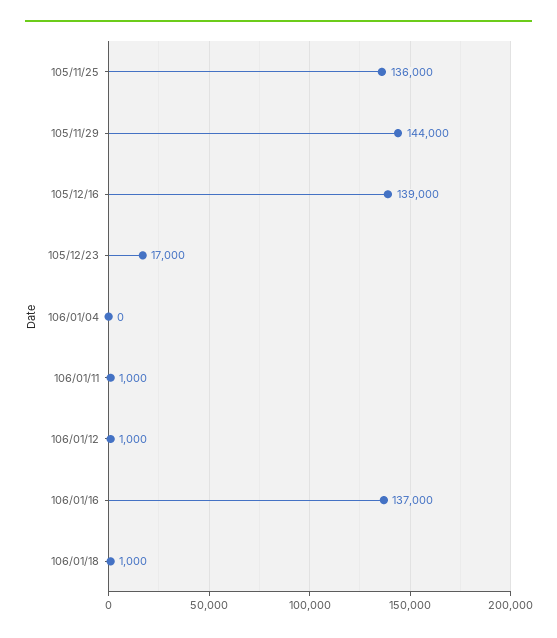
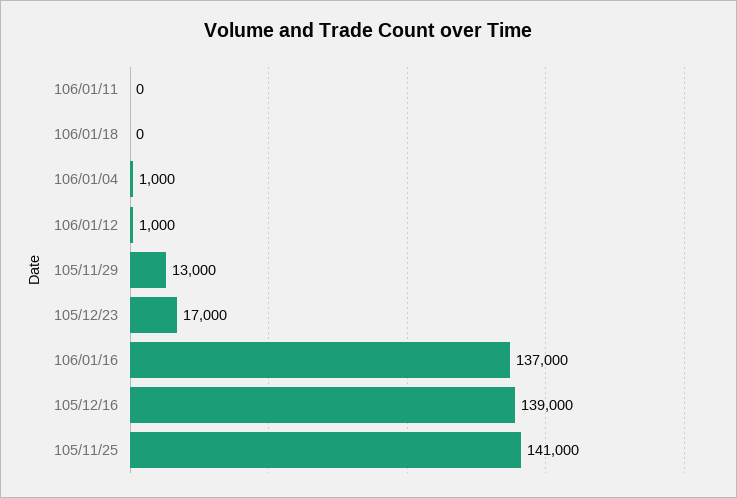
  {
-   "105/11/25": 136000,
+   "105/11/25": 141000,
-   "105/11/29": 144000,
+   "105/11/29": 13000,
    "105/12/16": 139000,
    "105/12/23": 17000,
-   "106/01/04": 0,
+   "106/01/04": 1000,
-   "106/01/11": 1000,
+   "106/01/11": 0,
    "106/01/12": 1000,
    "106/01/16": 137000,
-   "106/01/18": 1000
+   "106/01/18": 0
  }

